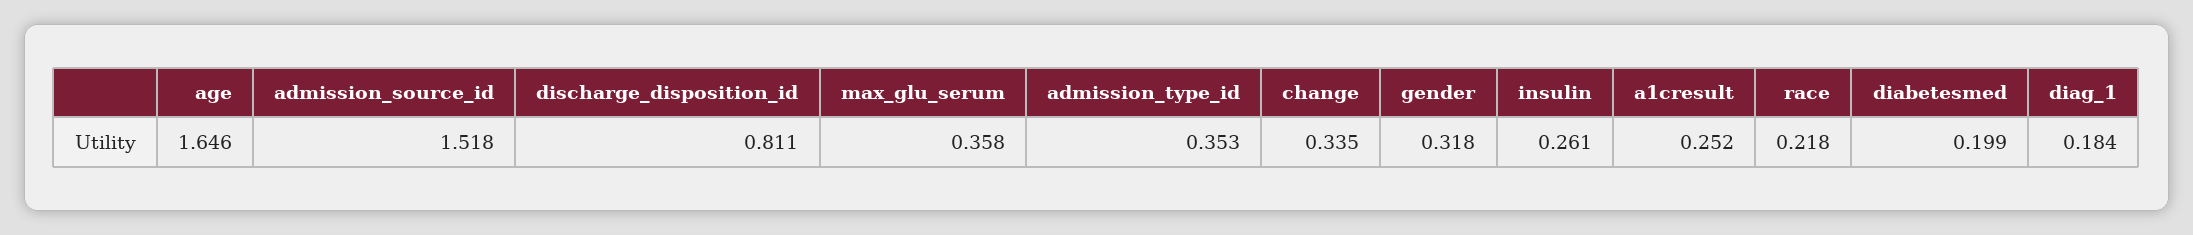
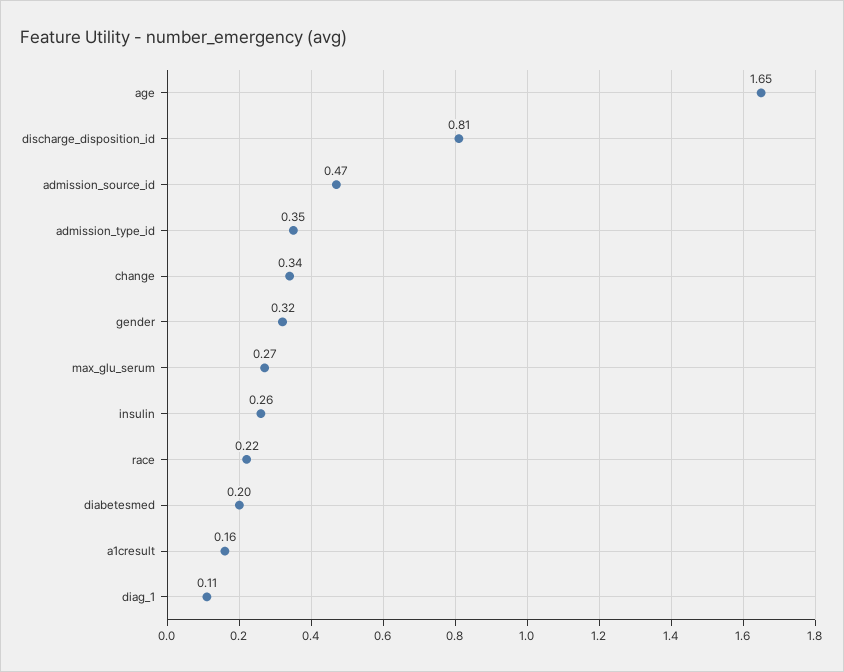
  {
    "age": 1.646,
-   "admission_source_id": 1.518,
+   "admission_source_id": 0.47,
    "discharge_disposition_id": 0.811,
-   "max_glu_serum": 0.358,
+   "max_glu_serum": 0.27,
    "admission_type_id": 0.353,
    "change": 0.335,
    "gender": 0.318,
    "insulin": 0.261,
-   "a1cresult": 0.252,
+   "a1cresult": 0.16,
    "race": 0.218,
    "diabetesmed": 0.199,
-   "diag_1": 0.184
+   "diag_1": 0.11
  }

